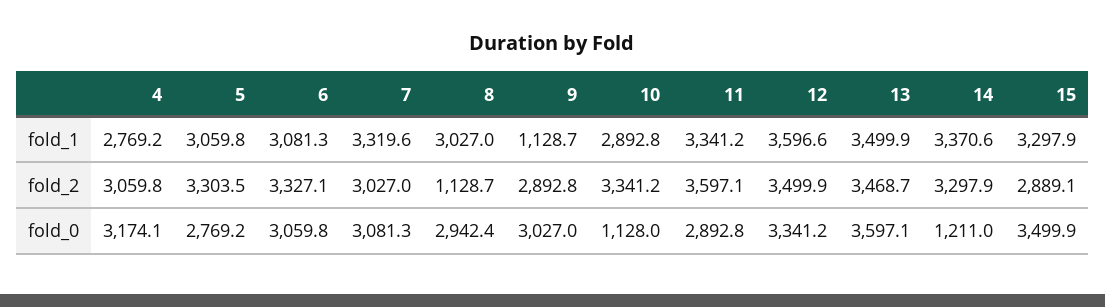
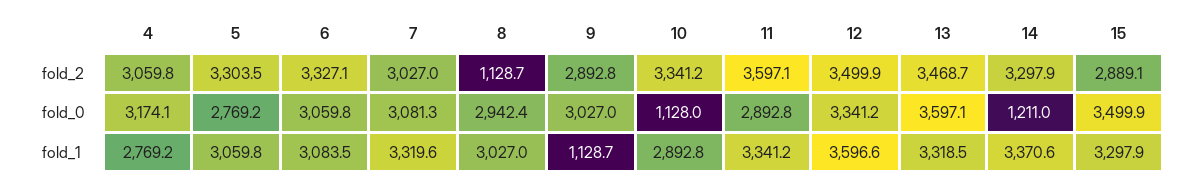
  {
    "4": {
      "fold_1": 2769.2,
      "fold_2": 3059.8,
      "fold_0": 3174.1
    },
    "5": {
      "fold_1": 3059.8,
      "fold_2": 3303.5,
      "fold_0": 2769.2
    },
    "6": {
-     "fold_1": 3081.3,
+     "fold_1": 3083.5,
      "fold_2": 3327.1,
      "fold_0": 3059.8
    },
    "7": {
      "fold_1": 3319.6,
      "fold_2": 3027,
      "fold_0": 3081.3
    },
    "8": {
      "fold_1": 3027,
      "fold_2": 1128.7,
      "fold_0": 2942.4
    },
    "9": {
      "fold_1": 1128.7,
      "fold_2": 2892.8,
      "fold_0": 3027
    },
    "10": {
      "fold_1": 2892.8,
      "fold_2": 3341.2,
      "fold_0": 1128
    },
    "11": {
      "fold_1": 3341.2,
      "fold_2": 3597.1,
      "fold_0": 2892.8
    },
    "12": {
      "fold_1": 3596.6,
      "fold_2": 3499.9,
      "fold_0": 3341.2
    },
    "13": {
-     "fold_1": 3499.9,
+     "fold_1": 3318.5,
      "fold_2": 3468.7,
      "fold_0": 3597.1
    },
    "14": {
      "fold_1": 3370.6,
      "fold_2": 3297.9,
      "fold_0": 1211
    },
    "15": {
      "fold_1": 3297.9,
      "fold_2": 2889.1,
      "fold_0": 3499.9
    }
  }

